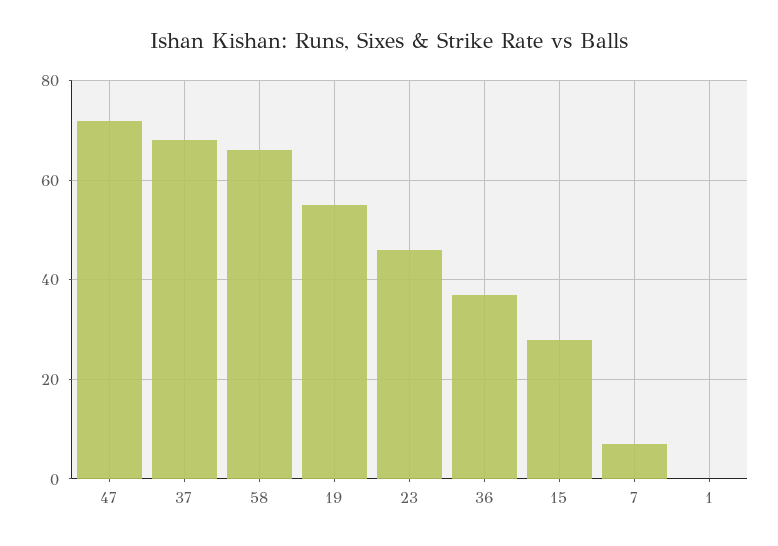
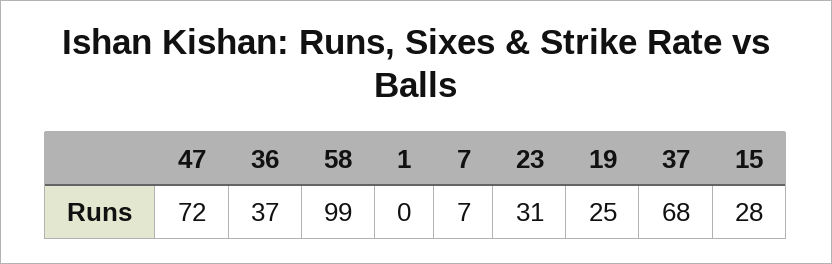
  {
    "47": 72,
    "37": 68,
-   "58": 65,
+   "58": 99,
-   "19": 55,
+   "19": 25,
-   "23": 45,
+   "23": 31,
    "36": 37,
    "15": 28,
    "7": 7,
    "1": 0
  }

